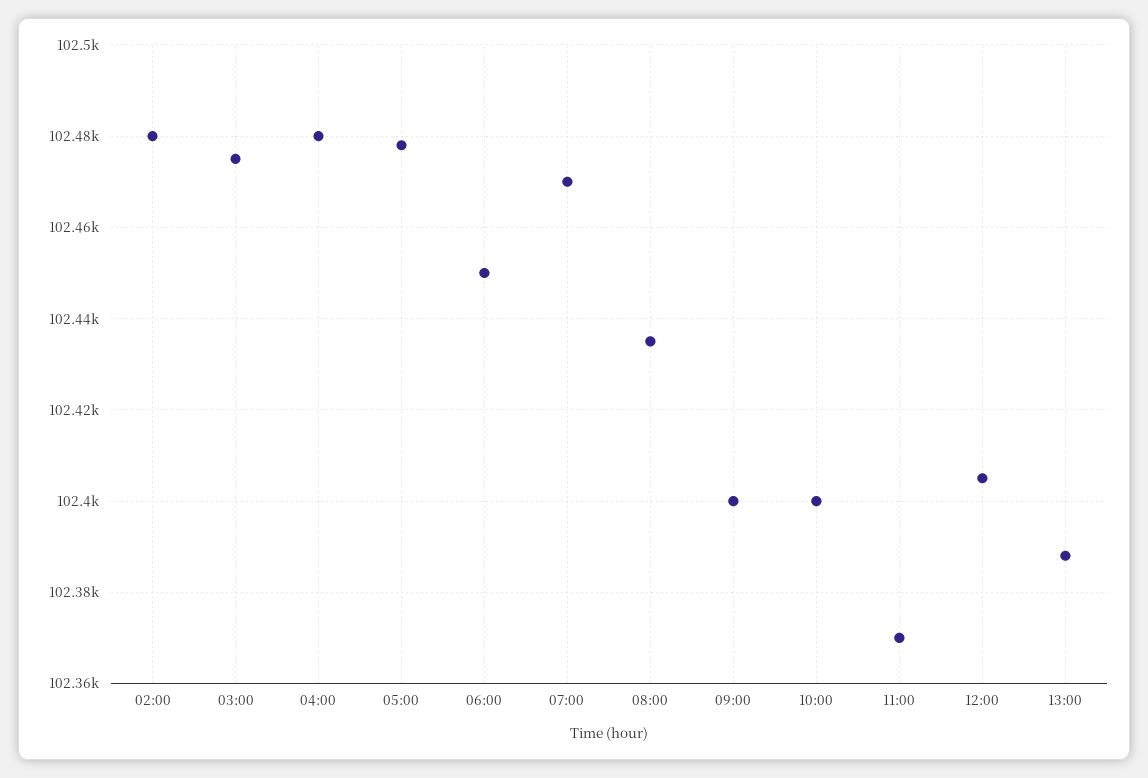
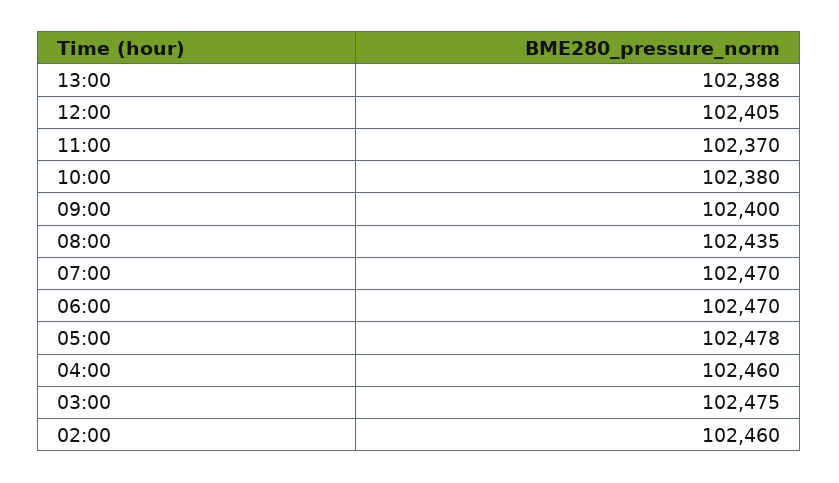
  {
-   "02:00": 102480,
+   "02:00": 102460,
    "03:00": 102475,
-   "04:00": 102480,
+   "04:00": 102460,
    "05:00": 102478,
-   "06:00": 102450,
+   "06:00": 102470,
    "07:00": 102470,
    "08:00": 102435,
    "09:00": 102400,
-   "10:00": 102400,
+   "10:00": 102380,
    "11:00": 102370,
    "12:00": 102405,
    "13:00": 102388
  }

